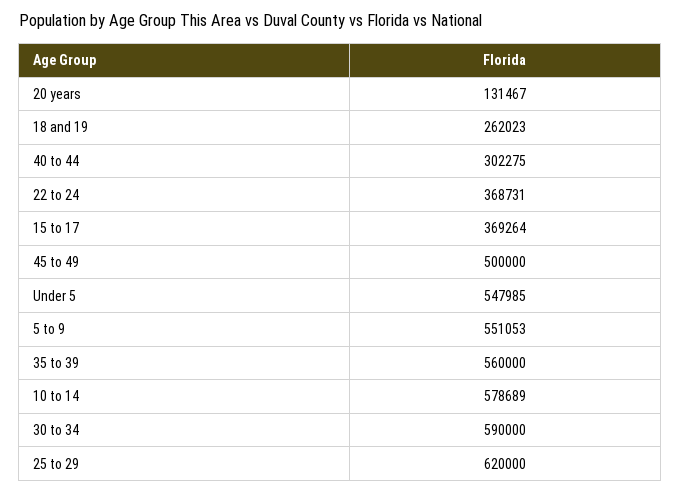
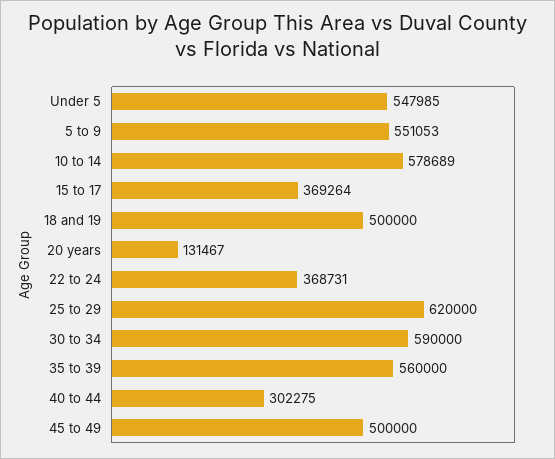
  {
    "20 years": 131467,
-   "18 and 19": 262023,
+   "18 and 19": 500000,
    "40 to 44": 302275,
    "22 to 24": 368731,
    "15 to 17": 369264,
    "45 to 49": 500000,
    "Under 5": 547985,
    "5 to 9": 551053,
    "35 to 39": 560000,
    "10 to 14": 578689,
    "30 to 34": 590000,
    "25 to 29": 620000
  }

